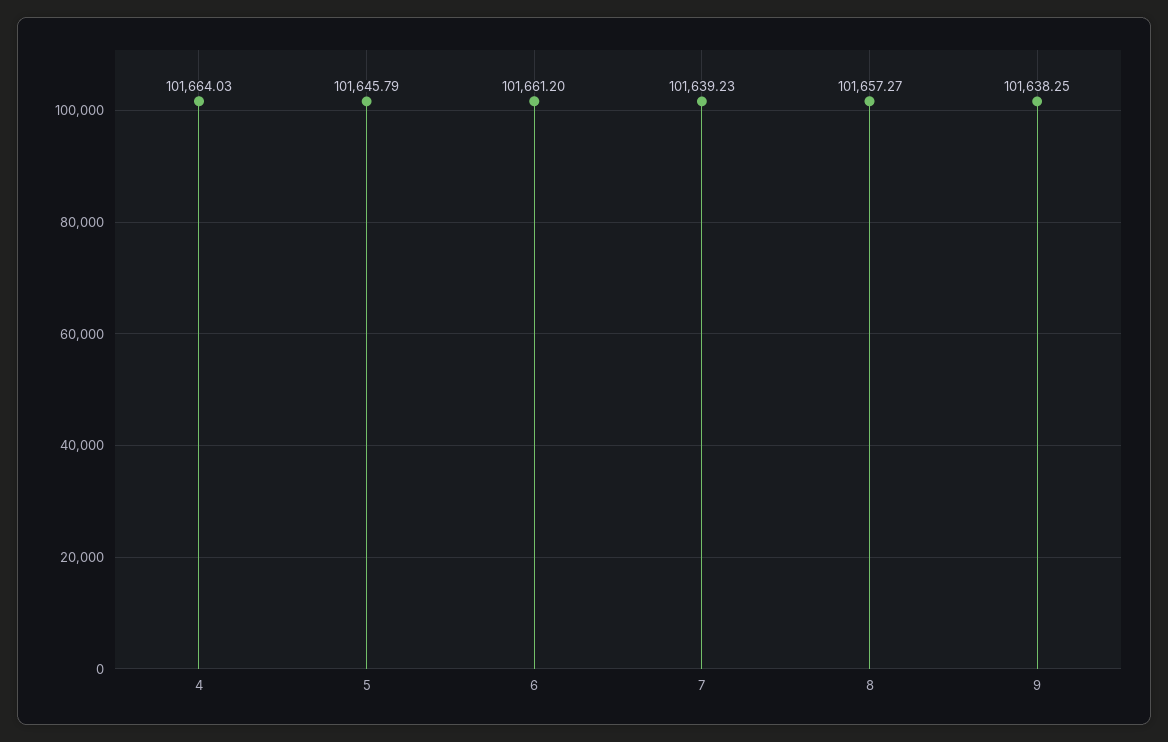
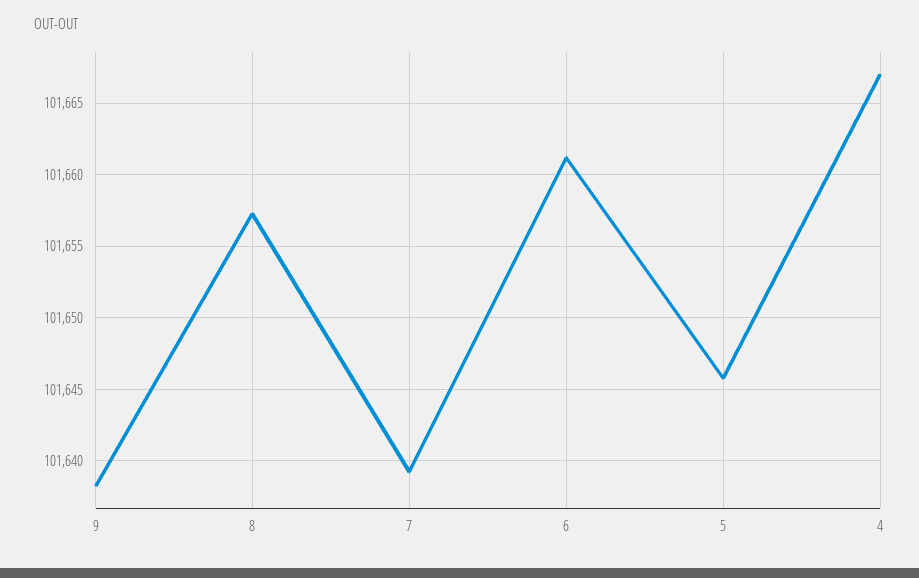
  {
-   "4": 101664.03,
+   "4": 101667,
    "5": 101645.79,
    "6": 101661.2,
    "7": 101639.23,
    "8": 101657.27,
    "9": 101638.25
  }

